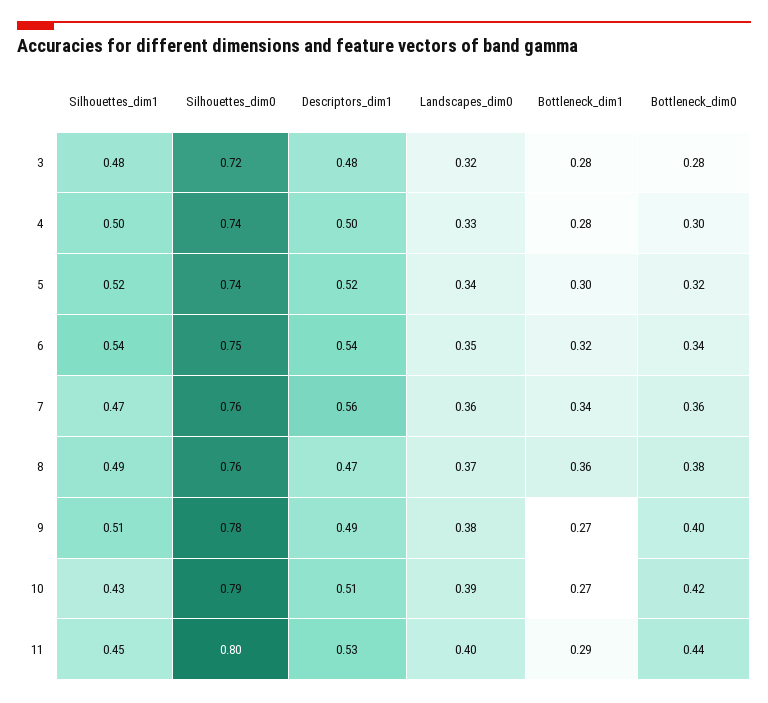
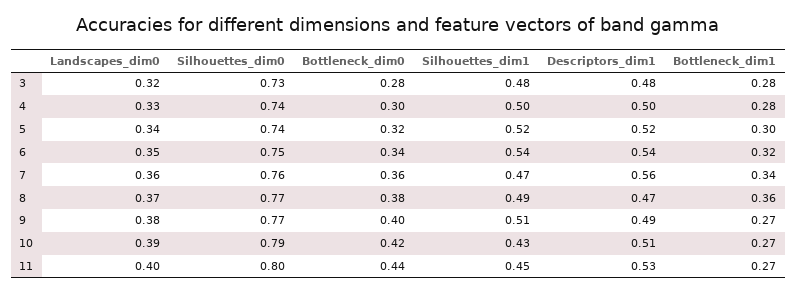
  {
    "Silhouettes_dim1": {
      "3": 0.48,
      "4": 0.5,
      "5": 0.52,
      "6": 0.54,
      "7": 0.47,
      "8": 0.49,
      "9": 0.51,
      "10": 0.43,
      "11": 0.45
    },
    "Silhouettes_dim0": {
-     "3": 0.72,
+     "3": 0.73,
      "4": 0.74,
      "5": 0.74,
      "6": 0.75,
      "7": 0.76,
-     "8": 0.76,
+     "8": 0.77,
-     "9": 0.78,
+     "9": 0.77,
      "10": 0.79,
      "11": 0.8
    },
    "Descriptors_dim1": {
      "3": 0.48,
      "4": 0.5,
      "5": 0.52,
      "6": 0.54,
      "7": 0.56,
      "8": 0.47,
      "9": 0.49,
      "10": 0.51,
      "11": 0.53
    },
    "Landscapes_dim0": {
      "3": 0.32,
      "4": 0.33,
      "5": 0.34,
      "6": 0.35,
      "7": 0.36,
      "8": 0.37,
      "9": 0.38,
      "10": 0.39,
      "11": 0.4
    },
    "Bottleneck_dim1": {
      "3": 0.28,
      "4": 0.28,
      "5": 0.3,
      "6": 0.32,
      "7": 0.34,
      "8": 0.36,
      "9": 0.27,
      "10": 0.27,
-     "11": 0.29
+     "11": 0.27
    },
    "Bottleneck_dim0": {
      "3": 0.28,
      "4": 0.3,
      "5": 0.32,
      "6": 0.34,
      "7": 0.36,
      "8": 0.38,
      "9": 0.4,
      "10": 0.42,
      "11": 0.44
    }
  }

